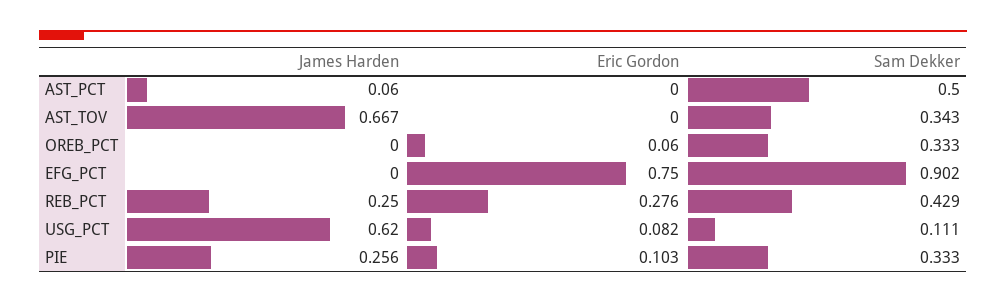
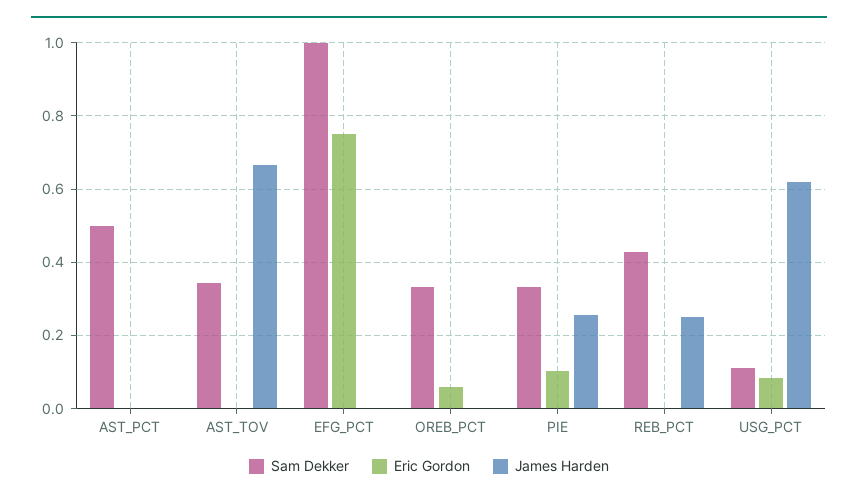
  {
    "James Harden": {
-     "AST_PCT": 0.06,
+     "AST_PCT": 0,
      "AST_TOV": 0.667,
      "OREB_PCT": 0,
      "EFG_PCT": 0,
      "REB_PCT": 0.25,
      "USG_PCT": 0.62,
      "PIE": 0.256
    },
    "Eric Gordon": {
      "AST_PCT": 0,
      "AST_TOV": 0,
      "OREB_PCT": 0.06,
      "EFG_PCT": 0.75,
-     "REB_PCT": 0.276,
+     "REB_PCT": 0,
      "USG_PCT": 0.082,
      "PIE": 0.103
    },
    "Sam Dekker": {
      "AST_PCT": 0.5,
      "AST_TOV": 0.343,
      "OREB_PCT": 0.333,
-     "EFG_PCT": 0.902,
+     "EFG_PCT": 1,
      "REB_PCT": 0.429,
      "USG_PCT": 0.111,
      "PIE": 0.333
    }
  }

